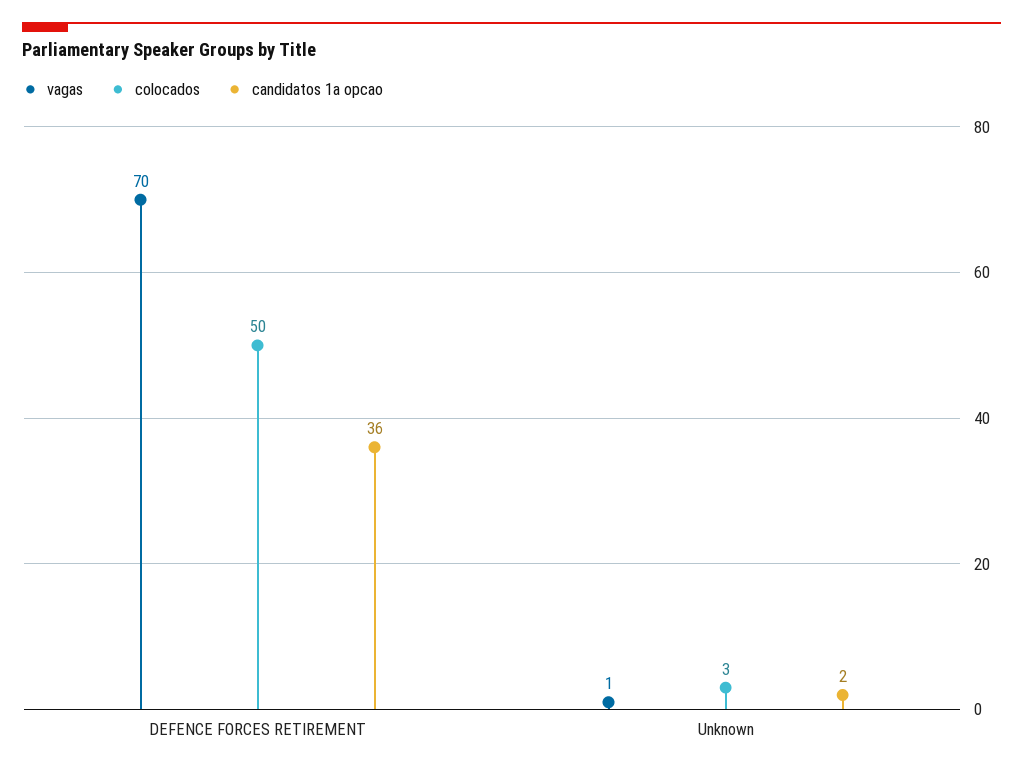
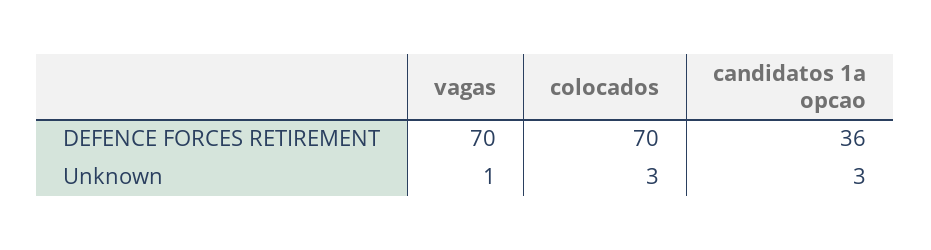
  {
    "vagas": {
      "DEFENCE FORCES RETIREMENT": 70,
      "Unknown": 1
    },
    "colocados": {
-     "DEFENCE FORCES RETIREMENT": 50,
+     "DEFENCE FORCES RETIREMENT": 70,
      "Unknown": 3
    },
    "candidatos 1a opcao": {
      "DEFENCE FORCES RETIREMENT": 36,
-     "Unknown": 2
+     "Unknown": 3
    }
  }

